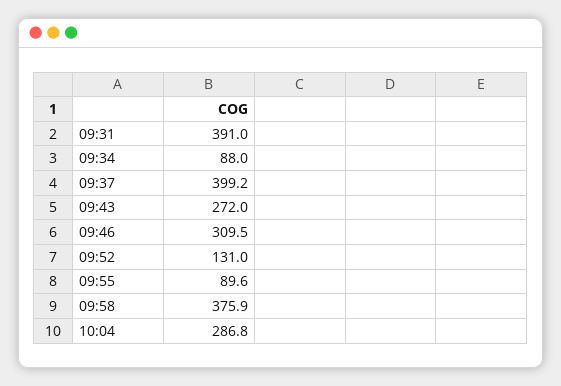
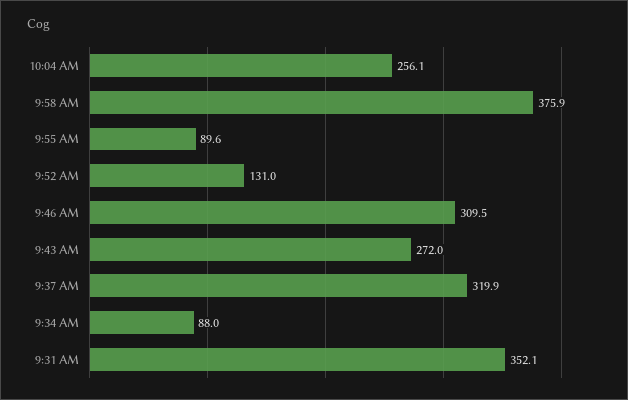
  {
-   "09:31": 391,
+   "09:31": 352.1,
    "09:34": 88,
-   "09:37": 399.2,
+   "09:37": 319.9,
    "09:43": 272,
    "09:46": 309.5,
    "09:52": 131,
    "09:55": 89.6,
    "09:58": 375.9,
-   "10:04": 286.8
+   "10:04": 256.1
  }

